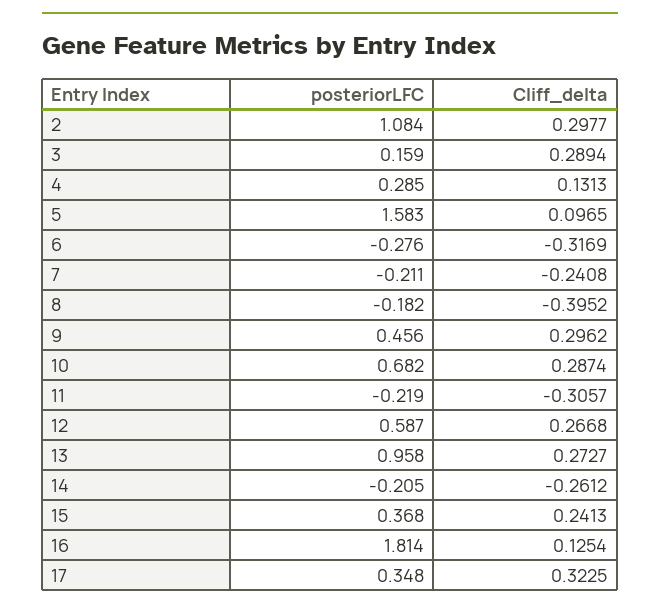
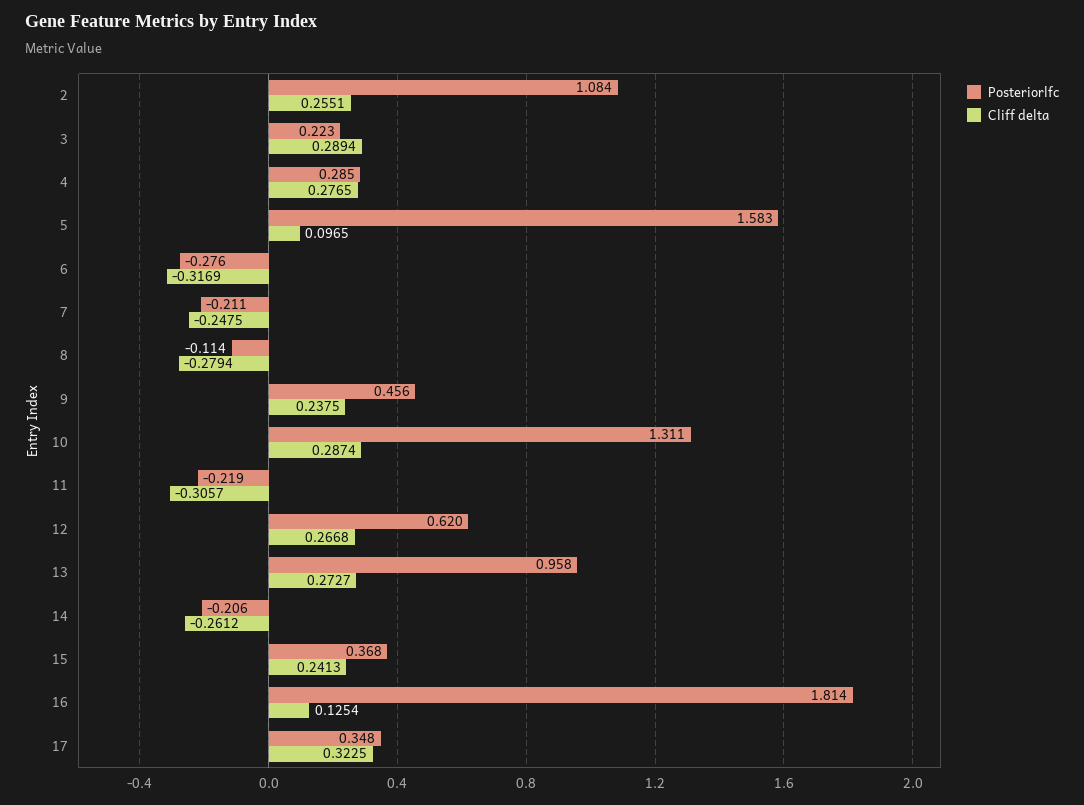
  {
    "posteriorLFC": {
      "2": 1.084,
-     "3": 0.159,
+     "3": 0.223,
      "4": 0.285,
      "5": 1.583,
      "6": -0.276,
      "7": -0.211,
-     "8": -0.182,
+     "8": -0.114,
      "9": 0.456,
-     "10": 0.682,
+     "10": 1.311,
      "11": -0.219,
-     "12": 0.587,
+     "12": 0.62,
      "13": 0.958,
-     "14": -0.205,
+     "14": -0.206,
      "15": 0.368,
      "16": 1.814,
      "17": 0.348
    },
    "Cliff_delta": {
-     "2": 0.2977,
+     "2": 0.2551,
      "3": 0.2894,
-     "4": 0.1313,
+     "4": 0.2765,
      "5": 0.0965,
      "6": -0.3169,
-     "7": -0.2408,
+     "7": -0.2475,
-     "8": -0.3952,
+     "8": -0.2794,
-     "9": 0.2962,
+     "9": 0.2375,
      "10": 0.2874,
      "11": -0.3057,
      "12": 0.2668,
      "13": 0.2727,
      "14": -0.2612,
      "15": 0.2413,
      "16": 0.1254,
      "17": 0.3225
    }
  }

